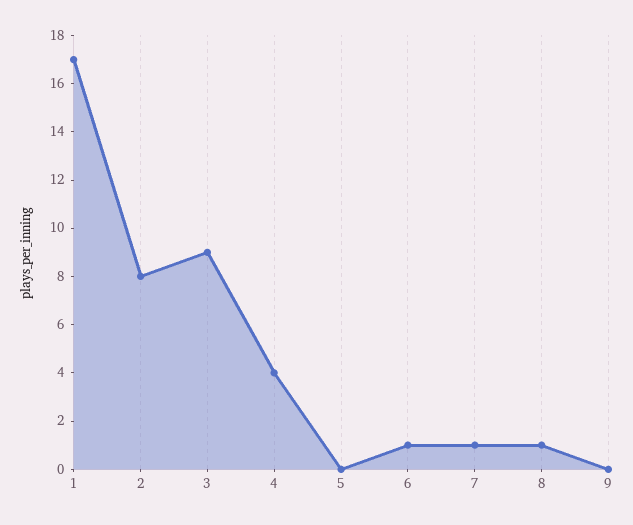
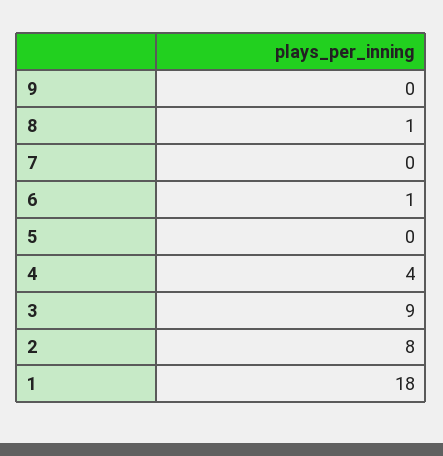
  {
-   "1": 17,
+   "1": 18,
    "2": 8,
    "3": 9,
    "4": 4,
    "5": 0,
    "6": 1,
-   "7": 1,
+   "7": 0,
    "8": 1,
    "9": 0
  }

